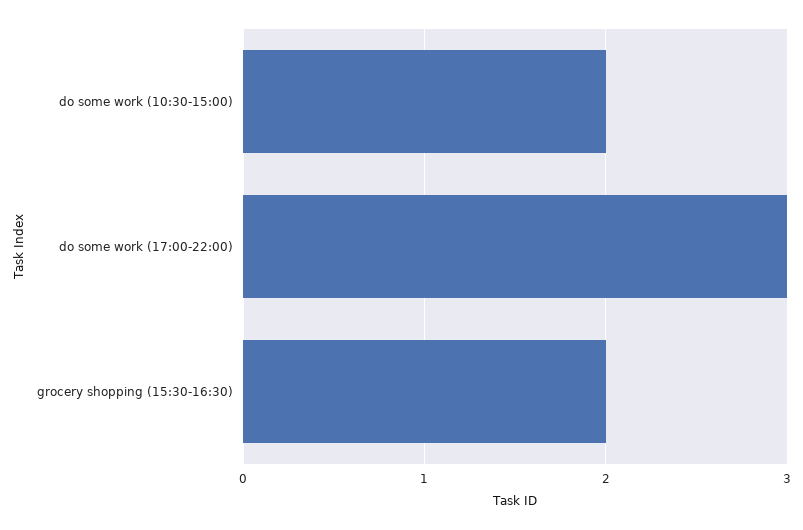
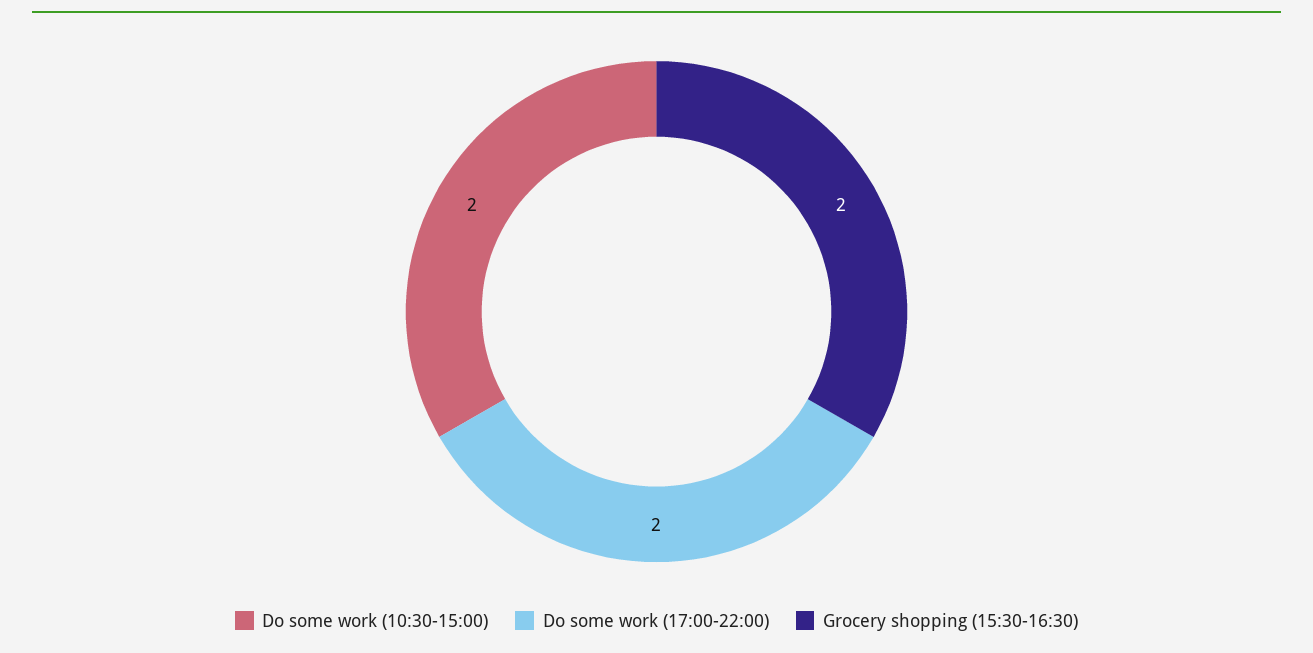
  {
    "do some work (10:30-15:00)": 2,
-   "do some work (17:00-22:00)": 3,
+   "do some work (17:00-22:00)": 2,
    "grocery shopping (15:30-16:30)": 2
  }

